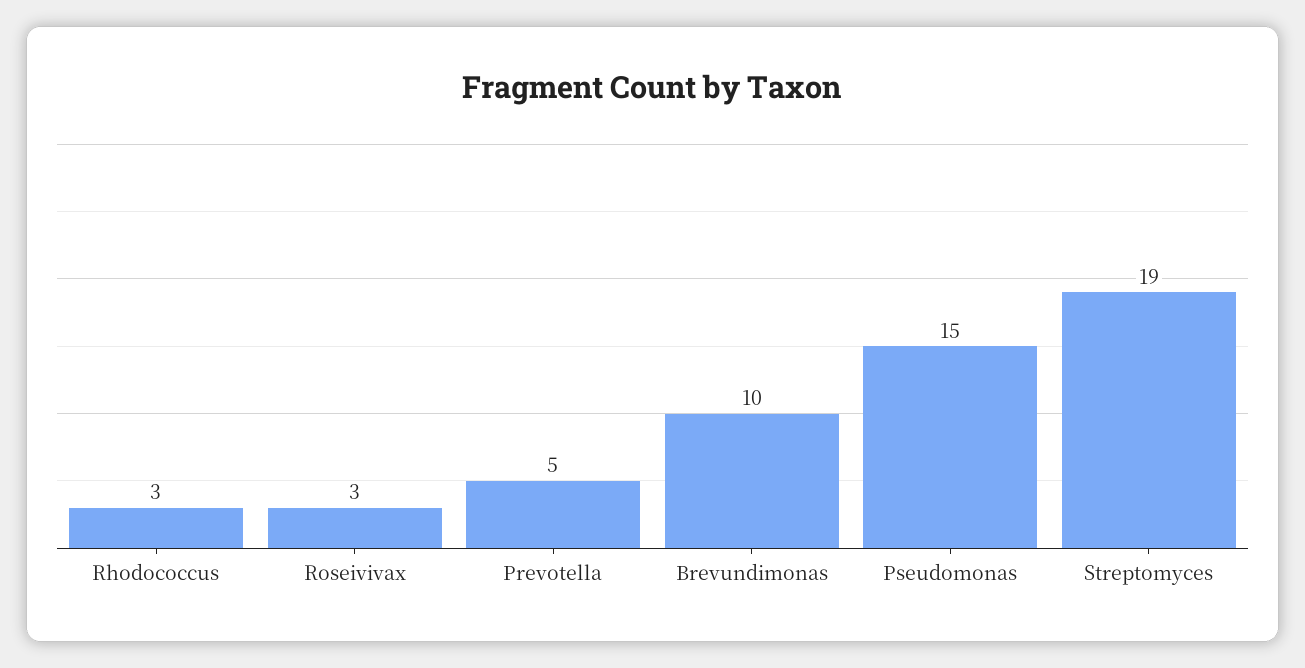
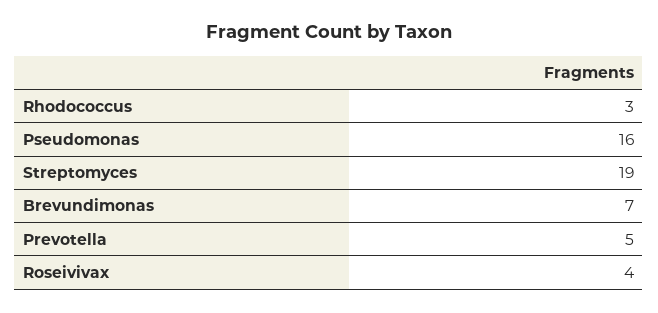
  {
    "Rhodococcus": 3,
-   "Roseivivax": 3,
+   "Roseivivax": 4,
    "Prevotella": 5,
-   "Brevundimonas": 10,
+   "Brevundimonas": 7,
-   "Pseudomonas": 15,
+   "Pseudomonas": 16,
    "Streptomyces": 19
  }

